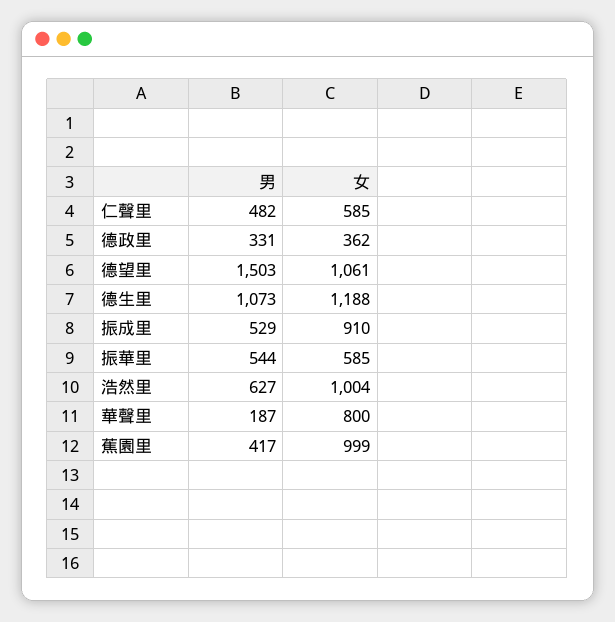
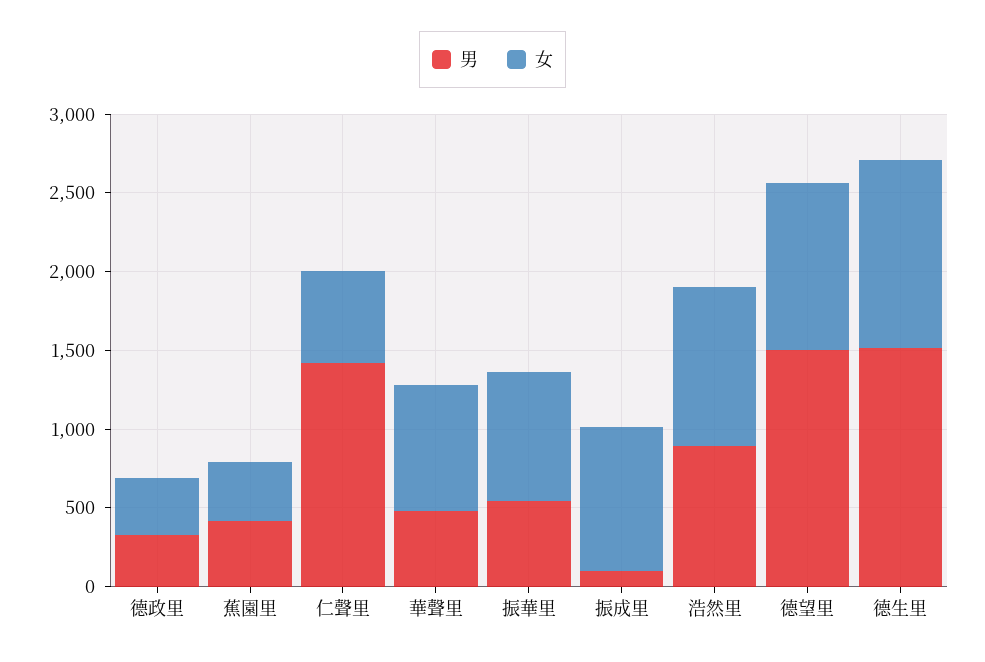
  {
    "男": {
-     "仁聲里": 482,
+     "仁聲里": 1400,
      "德政里": 331,
      "德望里": 1503,
-     "德生里": 1073,
+     "德生里": 1500,
-     "振成里": 529,
+     "振成里": 100,
      "振華里": 544,
-     "浩然里": 627,
+     "浩然里": 900,
-     "華聲里": 187,
+     "華聲里": 500,
      "蕉園里": 417
    },
    "女": {
      "仁聲里": 585,
      "德政里": 362,
      "德望里": 1061,
      "德生里": 1188,
      "振成里": 910,
-     "振華里": 585,
+     "振華里": 800,
      "浩然里": 1004,
      "華聲里": 800,
-     "蕉園里": 999
+     "蕉園里": 400
    }
  }

